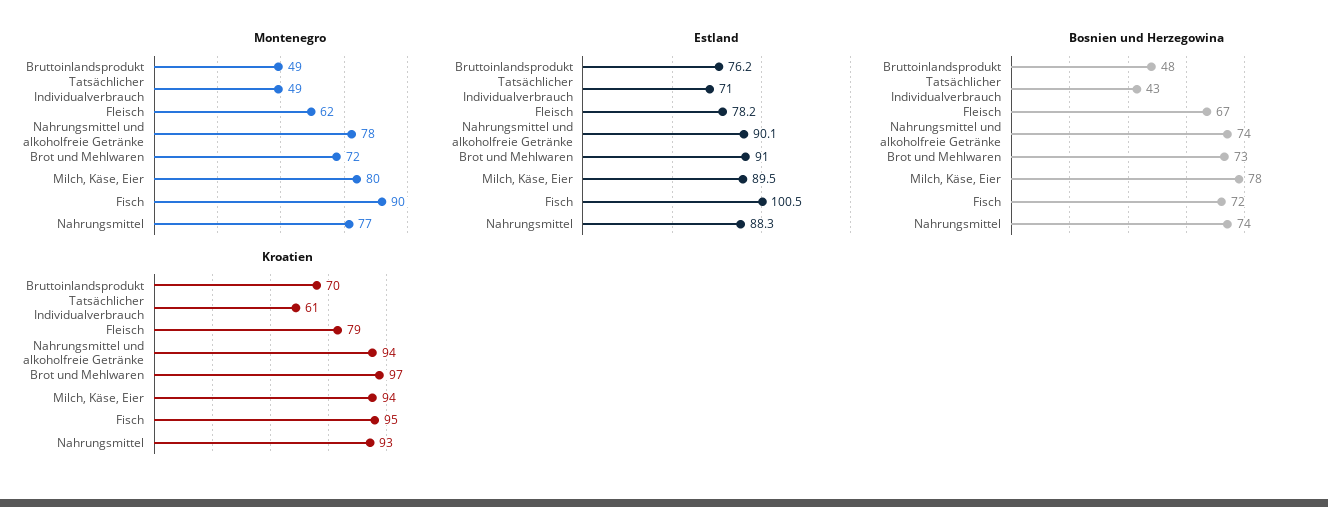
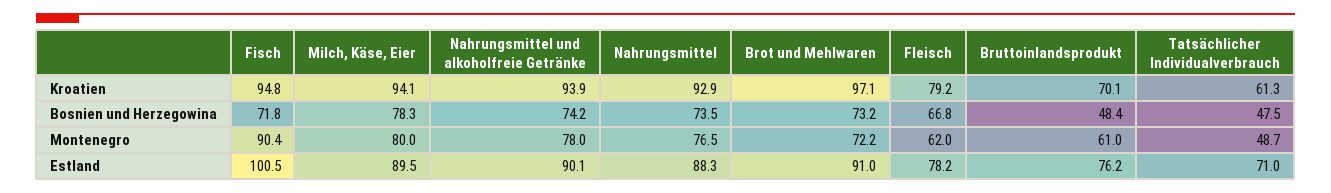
  {
    "Montenegro": {
-     "Bruttoinlandsprodukt": 49,
+     "Bruttoinlandsprodukt": 61,
      "Tatsächlicher Individualverbrauch": 48.7,
      "Fleisch": 62,
      "Nahrungsmittel und alkoholfreie Getränke": 78,
      "Brot und Mehlwaren": 72.2,
      "Milch, Käse, Eier": 80,
      "Fisch": 90.4,
      "Nahrungsmittel": 76.5
    },
    "Estland": {
      "Bruttoinlandsprodukt": 76.2,
      "Tatsächlicher Individualverbrauch": 71,
      "Fleisch": 78.2,
      "Nahrungsmittel und alkoholfreie Getränke": 90.1,
      "Brot und Mehlwaren": 91,
      "Milch, Käse, Eier": 89.5,
      "Fisch": 100.5,
      "Nahrungsmittel": 88.3
    },
    "Bosnien und Herzegowina": {
      "Bruttoinlandsprodukt": 48.4,
-     "Tatsächlicher Individualverbrauch": 43,
+     "Tatsächlicher Individualverbrauch": 47.5,
      "Fleisch": 66.8,
      "Nahrungsmittel und alkoholfreie Getränke": 74.2,
      "Brot und Mehlwaren": 73.2,
      "Milch, Käse, Eier": 78.3,
      "Fisch": 71.8,
      "Nahrungsmittel": 73.5
    },
    "Kroatien": {
      "Bruttoinlandsprodukt": 70.1,
      "Tatsächlicher Individualverbrauch": 61.3,
      "Fleisch": 79.2,
      "Nahrungsmittel und alkoholfreie Getränke": 93.9,
      "Brot und Mehlwaren": 97.1,
      "Milch, Käse, Eier": 94.1,
      "Fisch": 94.8,
      "Nahrungsmittel": 92.9
    }
  }

